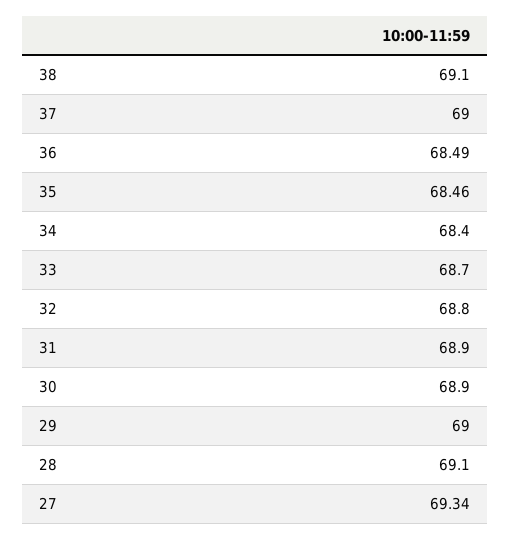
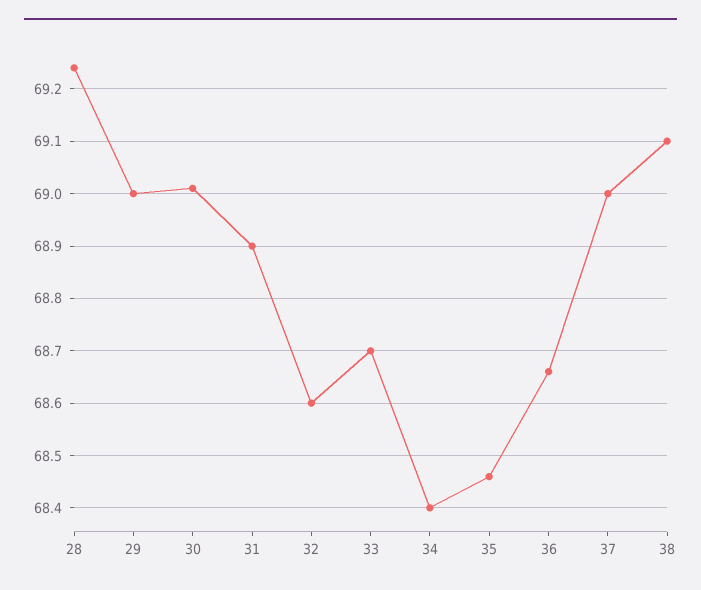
  {
    "38": 69.1,
    "37": 69,
-   "36": 68.49,
+   "36": 68.65,
    "35": 68.46,
    "34": 68.4,
    "33": 68.7,
-   "32": 68.8,
+   "32": 68.6,
    "31": 68.9,
-   "30": 68.9,
+   "30": 69,
    "29": 69,
-   "28": 69.1,
+   "28": 69.25
-   "27": 69.34
  }

